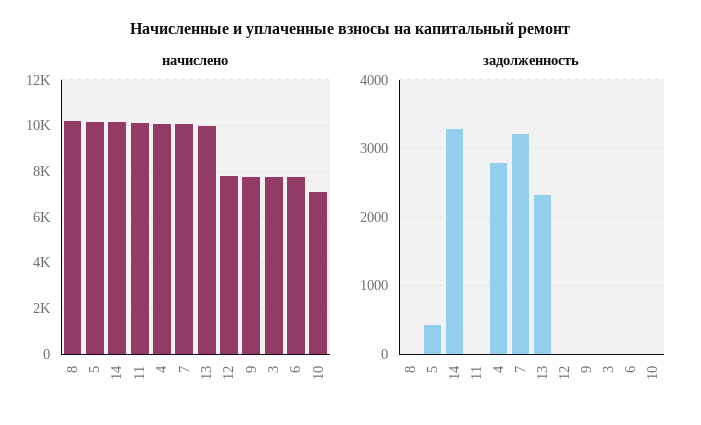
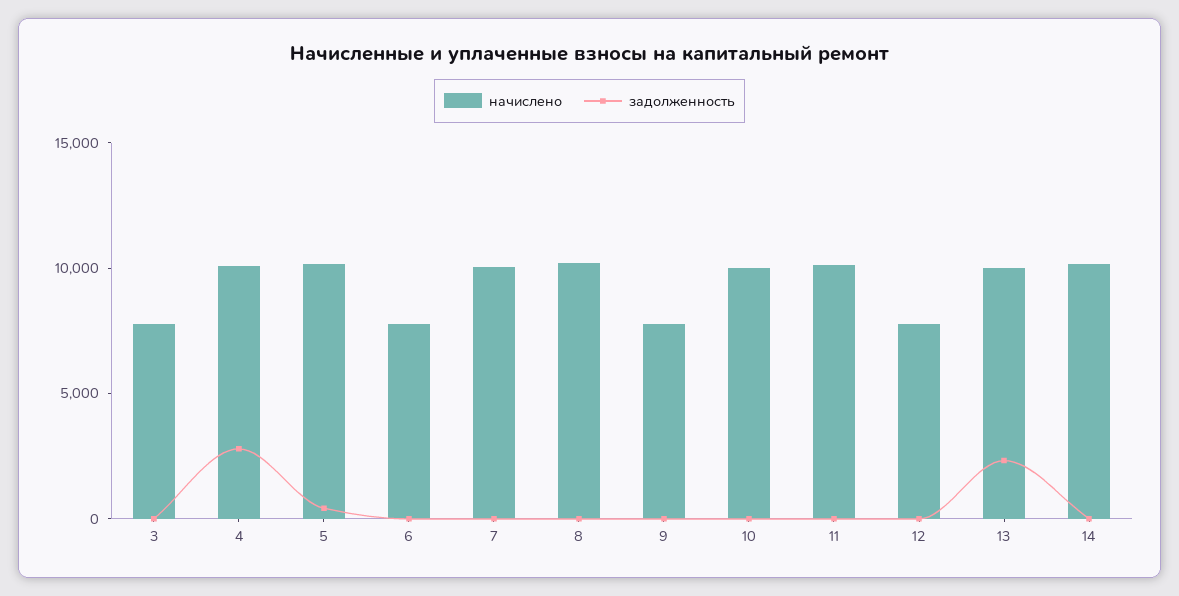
  {
    "начислено": {
      "8": 10000,
      "5": 10000,
      "14": 10000,
      "11": 10000,
      "4": 10000,
      "7": 10000,
      "13": 10000,
      "12": 8000,
      "9": 8000,
      "3": 8000,
      "6": 8000,
-     "10": 7000
+     "10": 10000
    },
    "задолженность": {
      "8": 0,
      "5": 400,
-     "14": 3300,
+     "14": 0,
      "11": 0,
      "4": 2800,
-     "7": 3200,
+     "7": 0,
      "13": 2300,
      "12": 0,
      "9": 0,
      "3": 0,
      "6": 0,
      "10": 0
    }
  }

